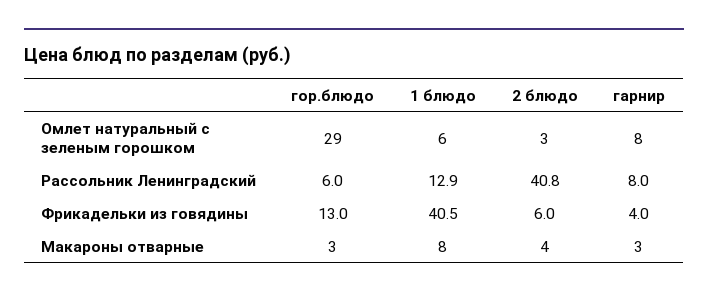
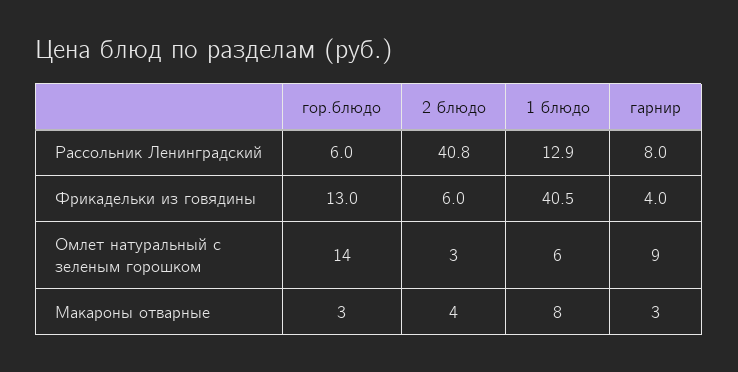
  {
    "гор.блюдо": {
-     "Омлет натуральный с зеленым горошком": 29,
+     "Омлет натуральный с зеленым горошком": 14,
      "Рассольник Ленинградский": 6,
      "Фрикадельки из говядины": 13,
      "Макароны отварные": 3
    },
    "1 блюдо": {
      "Омлет натуральный с зеленым горошком": 6,
      "Рассольник Ленинградский": 12.9,
      "Фрикадельки из говядины": 40.5,
      "Макароны отварные": 8
    },
    "2 блюдо": {
      "Омлет натуральный с зеленым горошком": 3,
      "Рассольник Ленинградский": 40.8,
      "Фрикадельки из говядины": 6,
      "Макароны отварные": 4
    },
    "гарнир": {
-     "Омлет натуральный с зеленым горошком": 8,
+     "Омлет натуральный с зеленым горошком": 9,
      "Рассольник Ленинградский": 8,
      "Фрикадельки из говядины": 4,
      "Макароны отварные": 3
    }
  }

